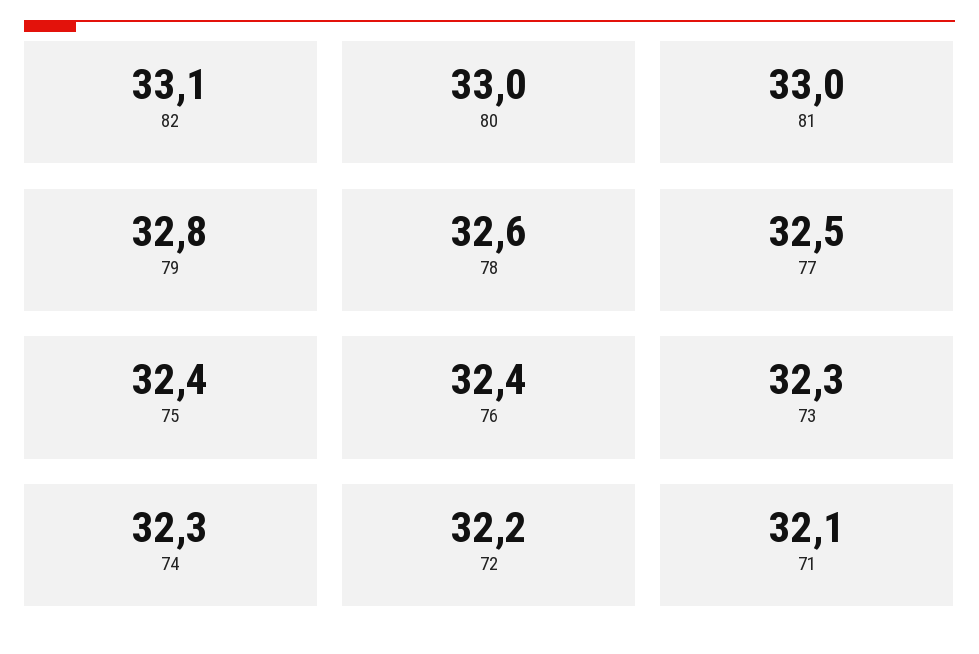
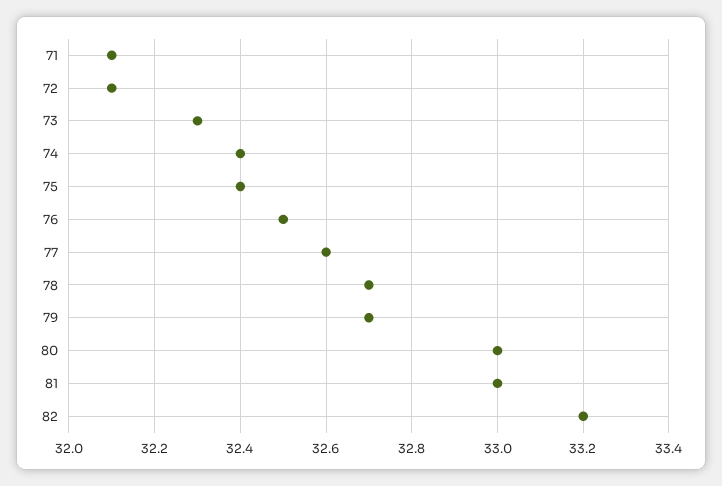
  {
-   "82": 33.1,
+   "82": 33.2,
    "80": 33,
    "81": 33,
-   "79": 32.8,
+   "79": 32.7,
-   "78": 32.6,
+   "78": 32.7,
-   "77": 32.5,
+   "77": 32.6,
    "75": 32.4,
-   "76": 32.4,
+   "76": 32.5,
    "73": 32.3,
-   "74": 32.3,
+   "74": 32.4,
-   "72": 32.2,
+   "72": 32.1,
    "71": 32.1
  }

